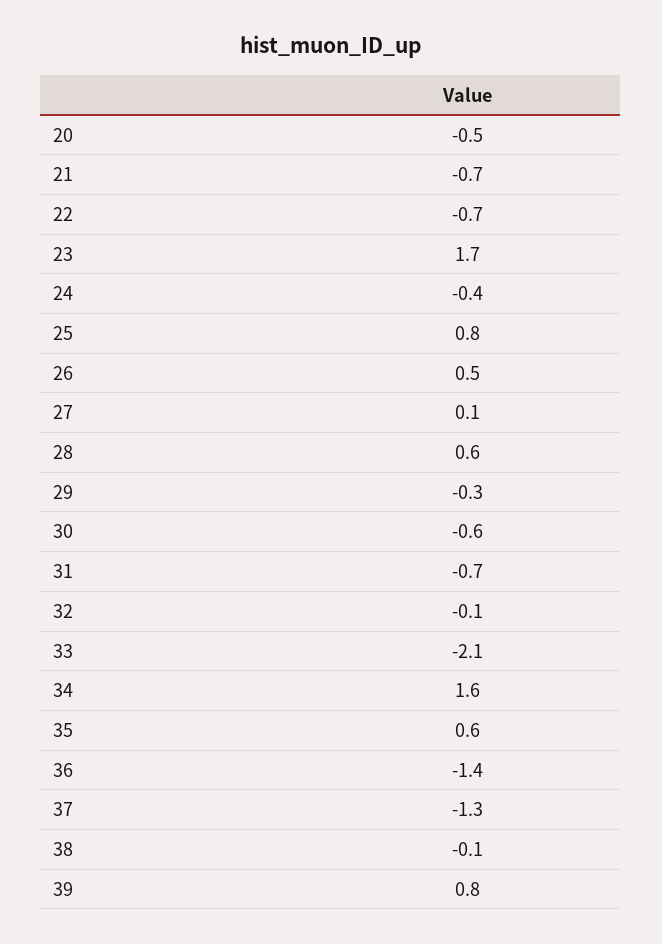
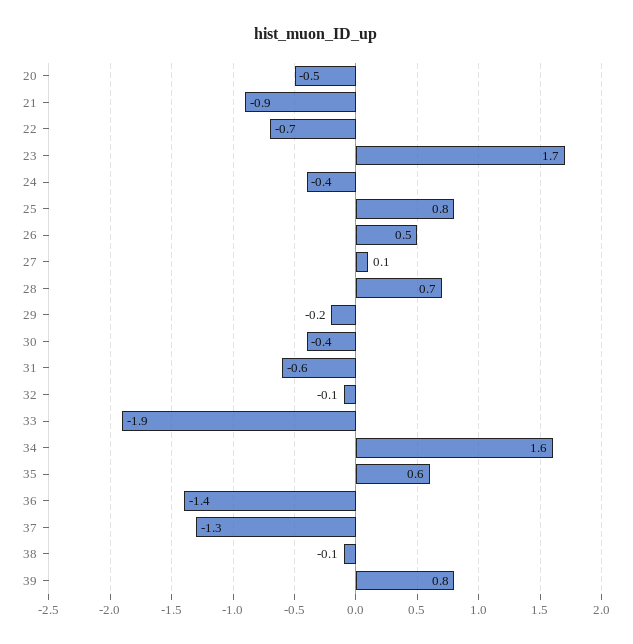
  {
    "20": -0.5,
-   "21": -0.7,
+   "21": -0.9,
    "22": -0.7,
    "23": 1.7,
    "24": -0.4,
    "25": 0.8,
    "26": 0.5,
    "27": 0.1,
-   "28": 0.6,
+   "28": 0.7,
-   "29": -0.3,
+   "29": -0.2,
-   "30": -0.6,
+   "30": -0.4,
-   "31": -0.7,
+   "31": -0.6,
    "32": -0.1,
-   "33": -2.1,
+   "33": -1.9,
    "34": 1.6,
    "35": 0.6,
    "36": -1.4,
    "37": -1.3,
    "38": -0.1,
    "39": 0.8
  }

